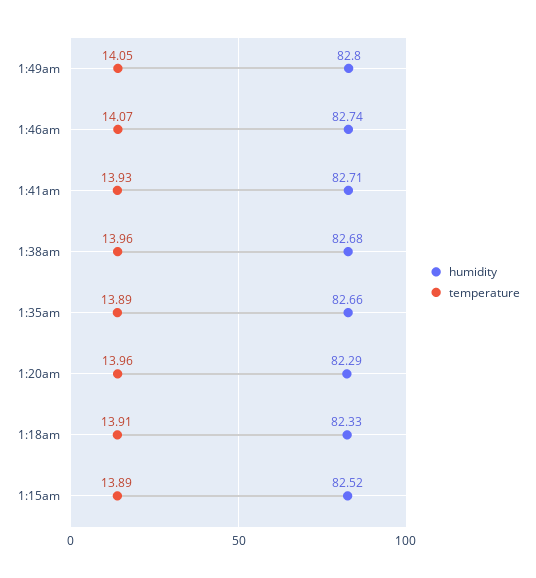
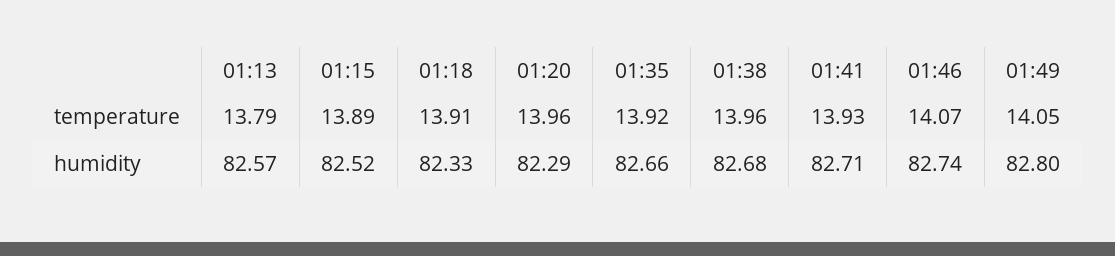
  {
    "humidity": {
      "1:49am": 82.8,
      "1:46am": 82.74,
      "1:41am": 82.71,
      "1:38am": 82.68,
      "1:35am": 82.66,
      "1:20am": 82.29,
      "1:18am": 82.33,
-     "1:15am": 82.52
+     "1:15am": 82.52,
+     "01:13": 82.57
    },
    "temperature": {
      "1:49am": 14.05,
      "1:46am": 14.07,
      "1:41am": 13.93,
      "1:38am": 13.96,
-     "1:35am": 13.89,
+     "1:35am": 13.92,
      "1:20am": 13.96,
      "1:18am": 13.91,
-     "1:15am": 13.89
+     "1:15am": 13.89,
+     "01:13": 13.79
    }
  }

